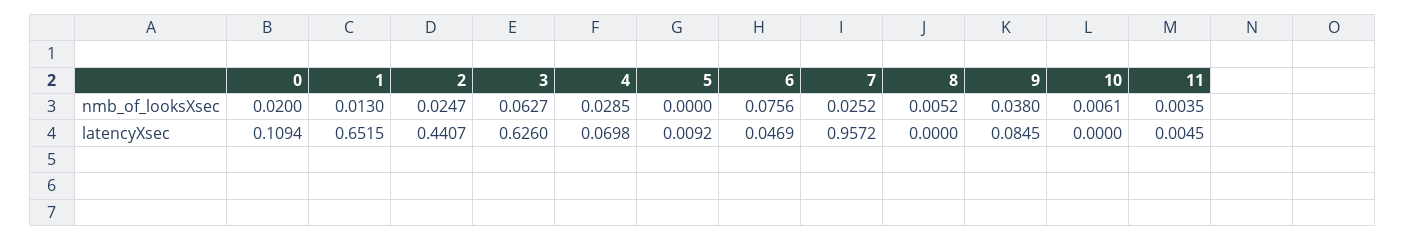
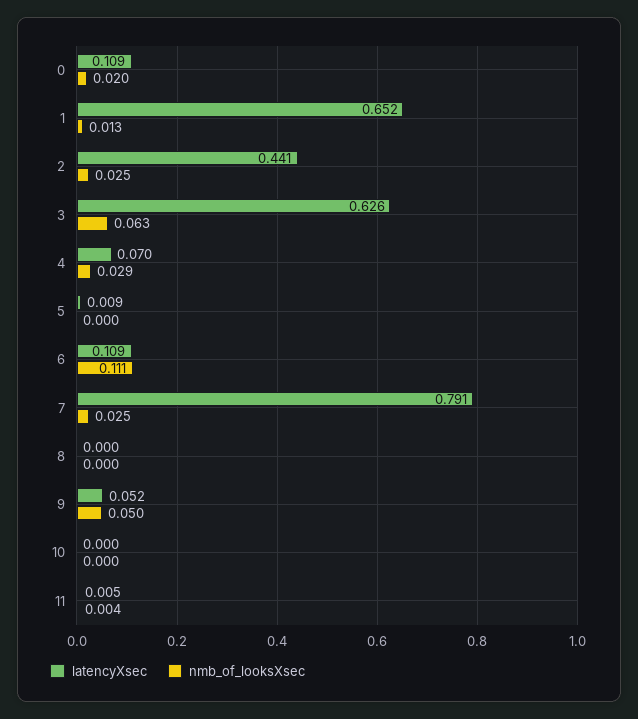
  {
    "nmb_of_looksXsec": {
      "0": 0.02,
      "1": 0.013,
      "2": 0.0247,
      "3": 0.0627,
      "4": 0.0285,
      "5": 0,
-     "6": 0.0756,
+     "6": 0.111,
      "7": 0.0252,
-     "8": 0.0052,
+     "8": 0,
-     "9": 0.038,
+     "9": 0.05,
-     "10": 0.0061,
+     "10": 0,
      "11": 0.0035
    },
    "latencyXsec": {
      "0": 0.1094,
      "1": 0.6515,
      "2": 0.4407,
      "3": 0.626,
      "4": 0.0698,
      "5": 0.0092,
-     "6": 0.0469,
+     "6": 0.109,
-     "7": 0.9572,
+     "7": 0.791,
      "8": 0,
-     "9": 0.0845,
+     "9": 0.052,
      "10": 0,
      "11": 0.0045
    }
  }

